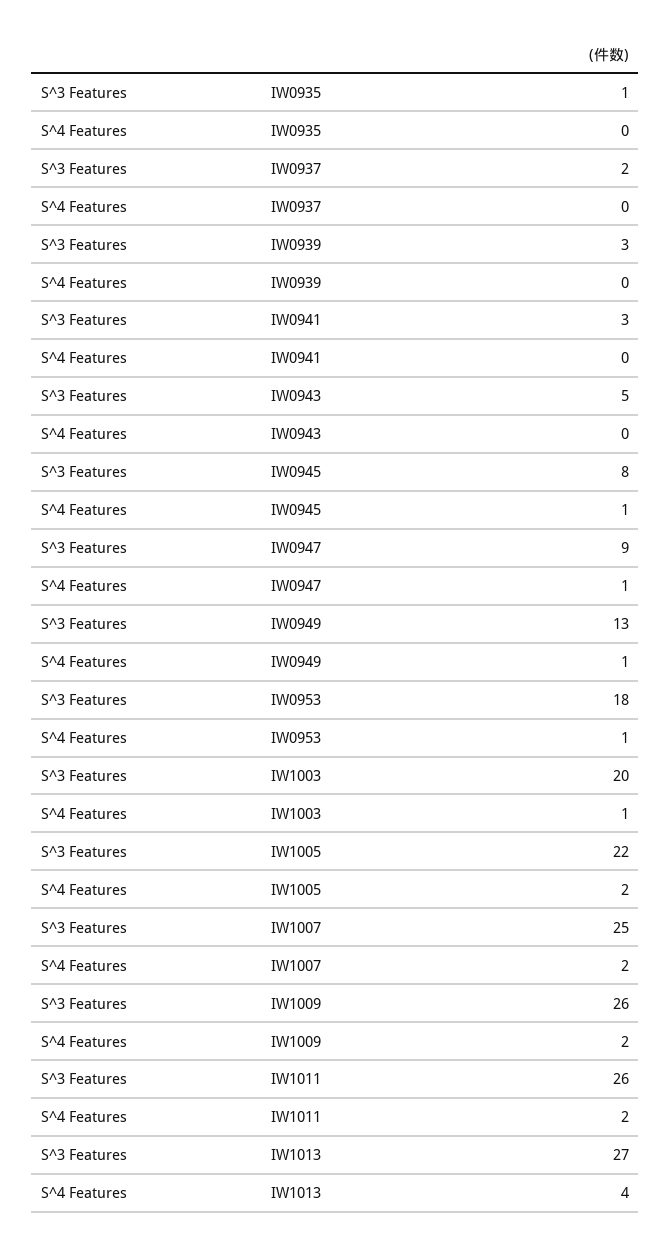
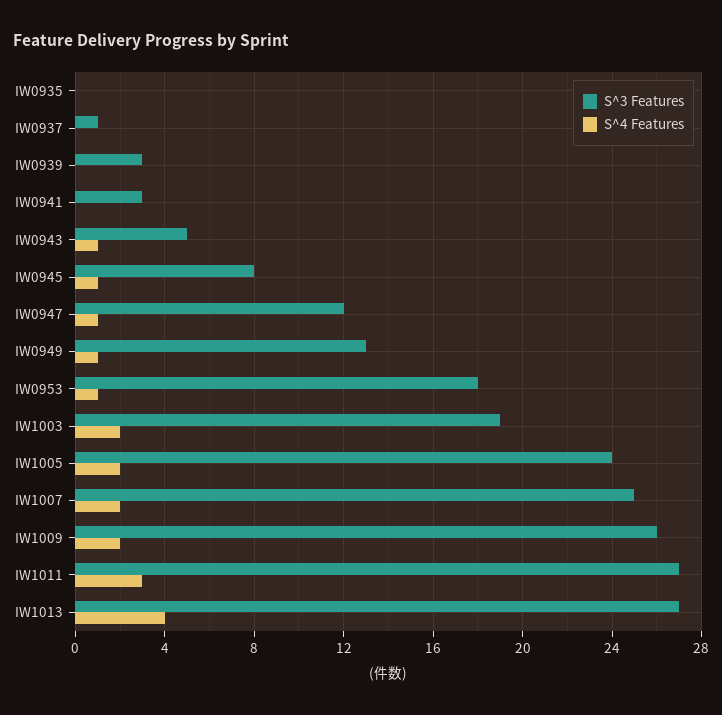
  {
    "S^3 Features": {
-     "IW0935": 1,
+     "IW0935": 0,
-     "IW0937": 2,
+     "IW0937": 1,
      "IW0939": 3,
      "IW0941": 3,
      "IW0943": 5,
      "IW0945": 8,
-     "IW0947": 9,
+     "IW0947": 12,
      "IW0949": 13,
      "IW0953": 18,
-     "IW1003": 20,
+     "IW1003": 19,
-     "IW1005": 22,
+     "IW1005": 24,
      "IW1007": 25,
      "IW1009": 26,
-     "IW1011": 26,
+     "IW1011": 27,
      "IW1013": 27
    },
    "S^4 Features": {
      "IW0935": 0,
      "IW0937": 0,
      "IW0939": 0,
      "IW0941": 0,
-     "IW0943": 0,
+     "IW0943": 1,
      "IW0945": 1,
      "IW0947": 1,
      "IW0949": 1,
      "IW0953": 1,
-     "IW1003": 1,
+     "IW1003": 2,
      "IW1005": 2,
      "IW1007": 2,
      "IW1009": 2,
-     "IW1011": 2,
+     "IW1011": 3,
      "IW1013": 4
    }
  }

